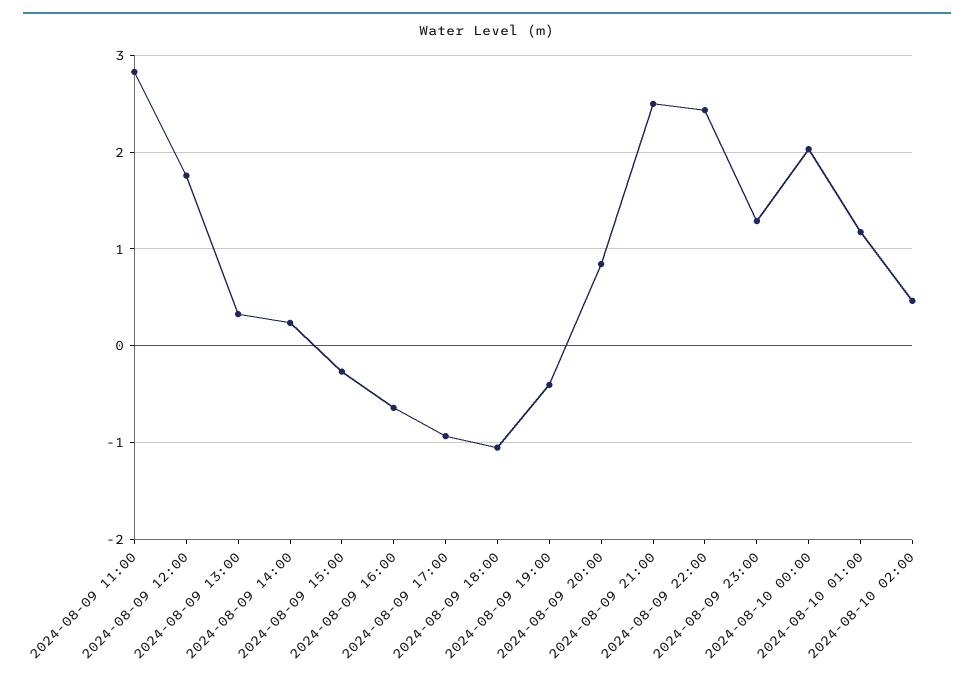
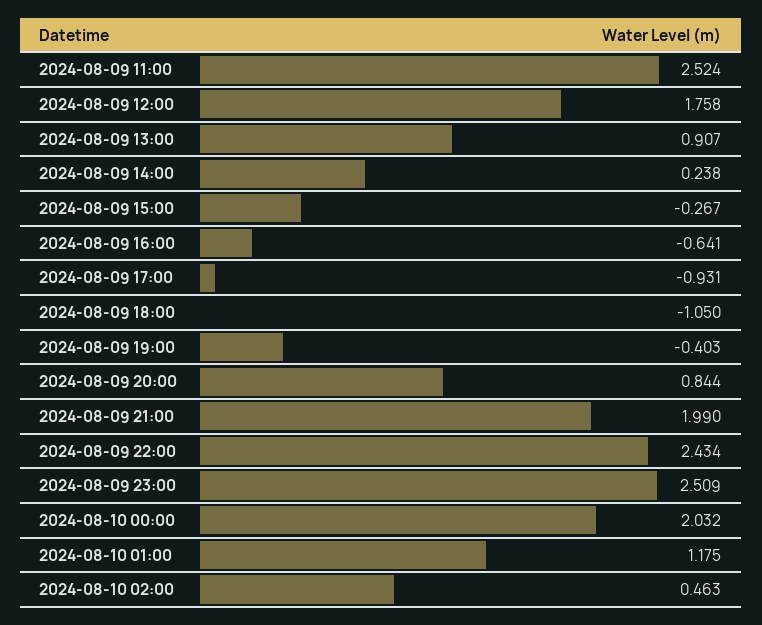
  {
-   "2024-08-09 11:00": 2.8,
+   "2024-08-09 11:00": 2.524,
    "2024-08-09 12:00": 1.758,
-   "2024-08-09 13:00": 0.3,
+   "2024-08-09 13:00": 0.907,
    "2024-08-09 14:00": 0.238,
    "2024-08-09 15:00": -0.267,
    "2024-08-09 16:00": -0.641,
    "2024-08-09 17:00": -0.931,
    "2024-08-09 18:00": -1.05,
    "2024-08-09 19:00": -0.403,
    "2024-08-09 20:00": 0.844,
-   "2024-08-09 21:00": 2.5,
+   "2024-08-09 21:00": 1.99,
    "2024-08-09 22:00": 2.434,
-   "2024-08-09 23:00": 1.3,
+   "2024-08-09 23:00": 2.509,
    "2024-08-10 00:00": 2.032,
    "2024-08-10 01:00": 1.175,
    "2024-08-10 02:00": 0.463
  }

